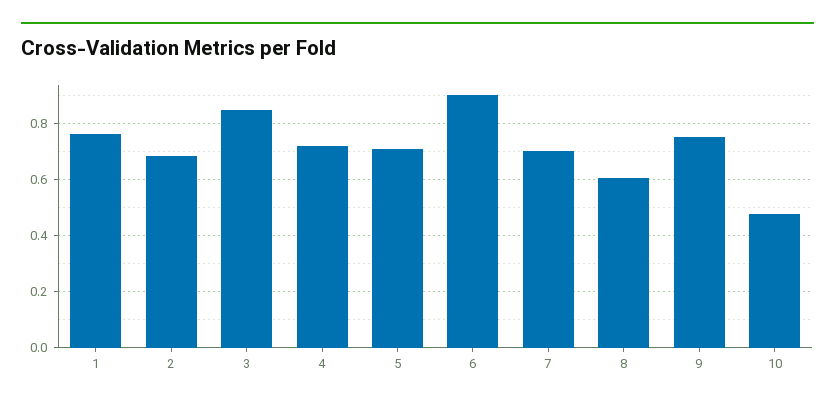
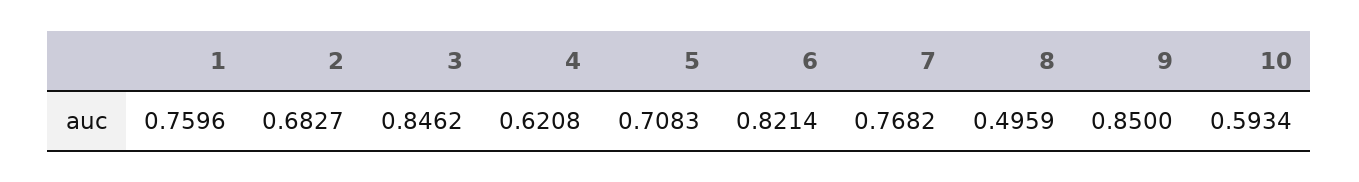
  {
    "1": 0.7596,
    "2": 0.6827,
    "3": 0.8462,
-   "4": 0.725,
+   "4": 0.6208,
    "5": 0.7083,
-   "6": 0.9,
+   "6": 0.8214,
-   "7": 0.7,
+   "7": 0.7682,
-   "8": 0.6,
+   "8": 0.4959,
-   "9": 0.75,
+   "9": 0.85,
-   "10": 0.475
+   "10": 0.5934
  }

